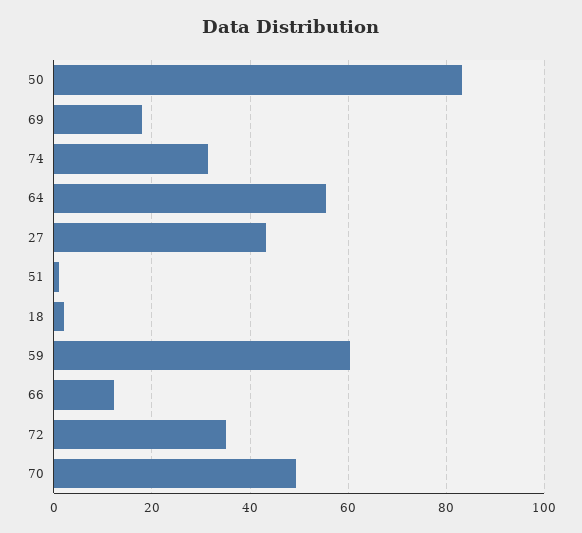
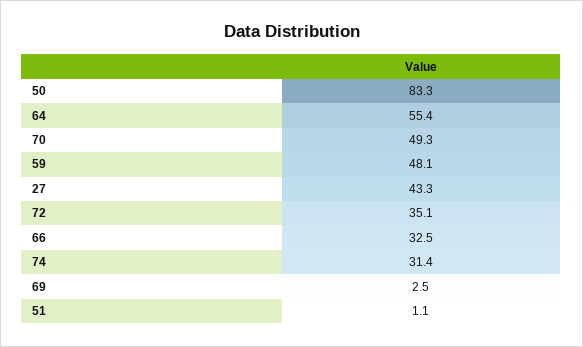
  {
    "50": 83.3,
-   "69": 18,
+   "69": 2.5,
    "74": 31.4,
    "64": 55.4,
    "27": 43.3,
    "51": 1.1,
-   "18": 2,
-   "59": 60,
+   "59": 48.1,
-   "66": 12,
+   "66": 32.5,
    "72": 35.1,
    "70": 49.3
  }

